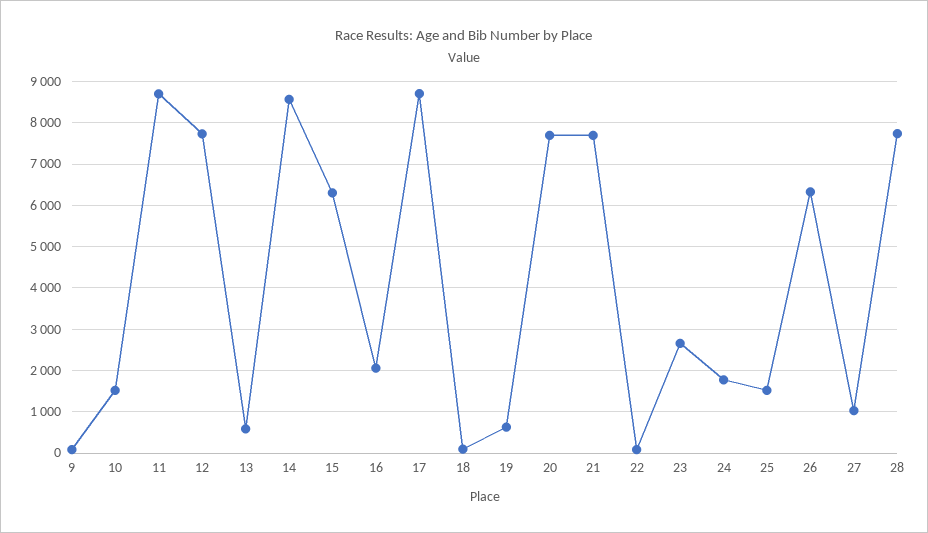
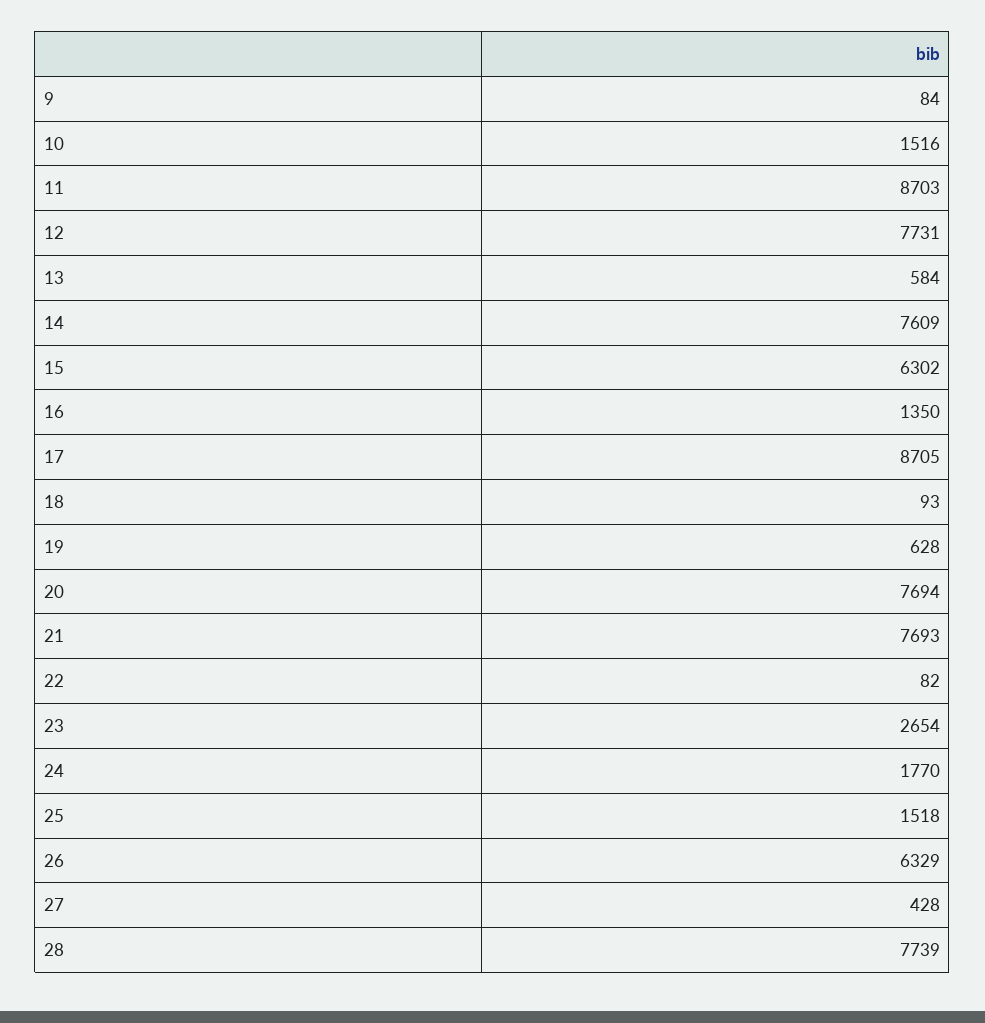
  {
    "9": 84,
    "10": 1516,
    "11": 8703,
    "12": 7731,
    "13": 584,
-   "14": 8600,
+   "14": 7609,
    "15": 6302,
-   "16": 2000,
+   "16": 1350,
    "17": 8705,
    "18": 93,
    "19": 628,
    "20": 7694,
    "21": 7693,
    "22": 82,
    "23": 2654,
    "24": 1770,
    "25": 1518,
    "26": 6329,
-   "27": 1000,
+   "27": 428,
    "28": 7739
  }

